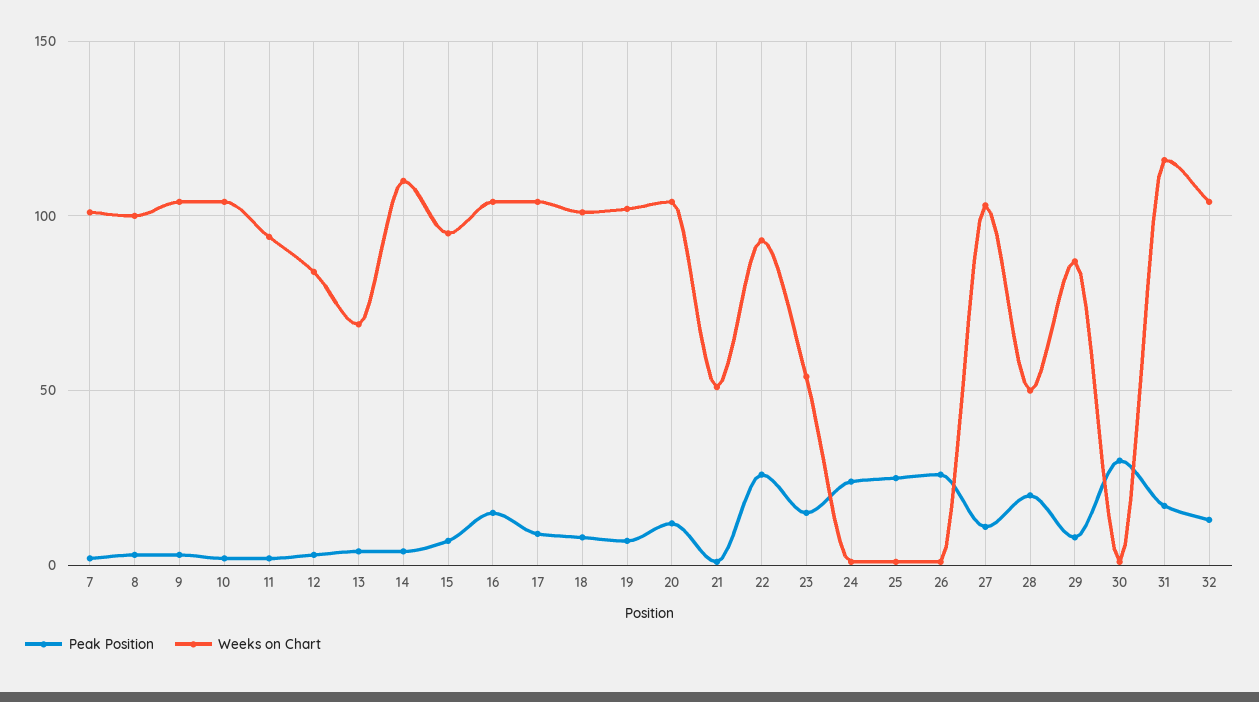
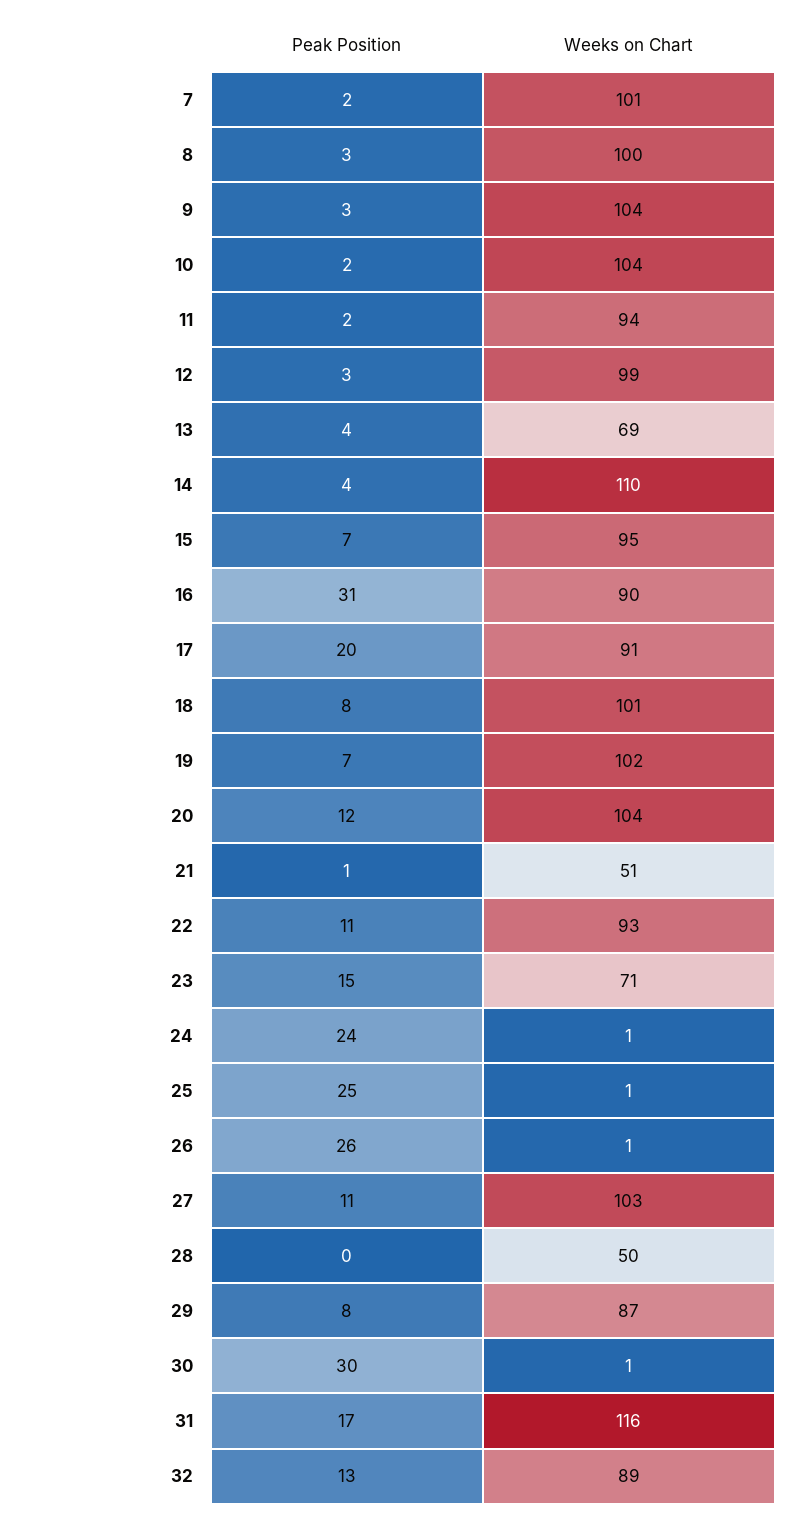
  {
    "Peak Position": {
      "7": 2,
      "8": 3,
      "9": 3,
      "10": 2,
      "11": 2,
      "12": 3,
      "13": 4,
      "14": 4,
      "15": 7,
-     "16": 15,
+     "16": 31,
-     "17": 10,
+     "17": 20,
      "18": 8,
      "19": 7,
      "20": 12,
      "21": 1,
-     "22": 25,
+     "22": 11,
      "23": 15,
      "24": 24,
      "25": 25,
      "26": 26,
      "27": 11,
-     "28": 20,
+     "28": 0,
      "29": 8,
      "30": 30,
      "31": 17,
      "32": 13
    },
    "Weeks on Chart": {
      "7": 101,
      "8": 100,
      "9": 104,
      "10": 104,
      "11": 94,
-     "12": 85,
+     "12": 99,
      "13": 69,
      "14": 110,
      "15": 95,
-     "16": 105,
+     "16": 90,
-     "17": 105,
+     "17": 91,
      "18": 101,
      "19": 102,
      "20": 104,
      "21": 51,
      "22": 93,
-     "23": 55,
+     "23": 71,
      "24": 1,
      "25": 1,
      "26": 1,
      "27": 103,
      "28": 50,
      "29": 87,
      "30": 1,
      "31": 116,
-     "32": 105
+     "32": 89
    }
  }

